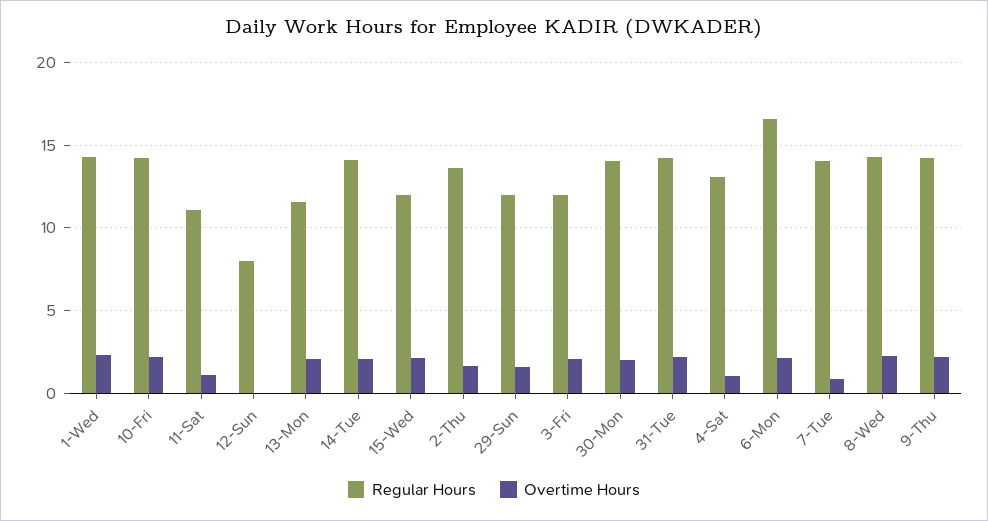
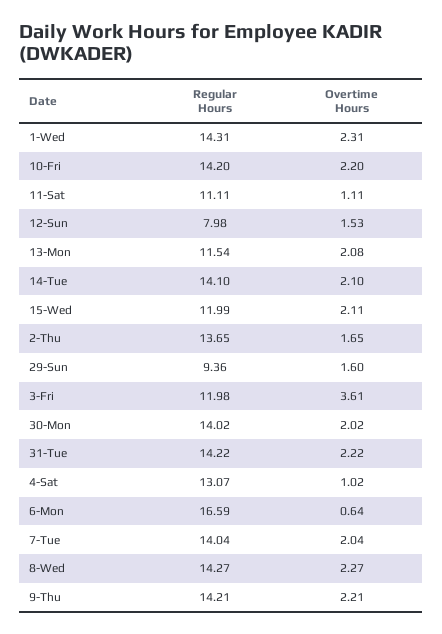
  {
    "Regular Hours": {
      "1-Wed": 14.31,
      "10-Fri": 14.2,
      "11-Sat": 11.11,
      "12-Sun": 7.98,
      "13-Mon": 11.54,
      "14-Tue": 14.1,
      "15-Wed": 11.99,
      "2-Thu": 13.65,
-     "29-Sun": 12,
+     "29-Sun": 9.36,
      "3-Fri": 11.98,
      "30-Mon": 14.02,
      "31-Tue": 14.22,
      "4-Sat": 13.07,
      "6-Mon": 16.59,
      "7-Tue": 14.04,
      "8-Wed": 14.27,
      "9-Thu": 14.21
    },
    "Overtime Hours": {
      "1-Wed": 2.31,
      "10-Fri": 2.2,
      "11-Sat": 1.11,
-     "12-Sun": 0,
+     "12-Sun": 1.53,
      "13-Mon": 2.08,
      "14-Tue": 2.1,
      "15-Wed": 2.11,
      "2-Thu": 1.65,
      "29-Sun": 1.6,
-     "3-Fri": 2,
+     "3-Fri": 3.61,
      "30-Mon": 2.02,
      "31-Tue": 2.22,
      "4-Sat": 1.02,
-     "6-Mon": 2,
+     "6-Mon": 0.64,
-     "7-Tue": 1,
+     "7-Tue": 2.04,
      "8-Wed": 2.27,
      "9-Thu": 2.21
    }
  }

